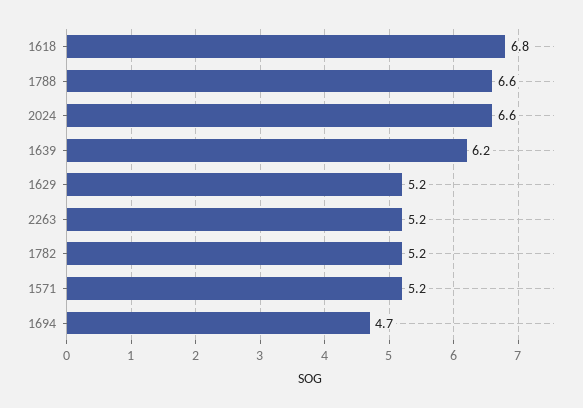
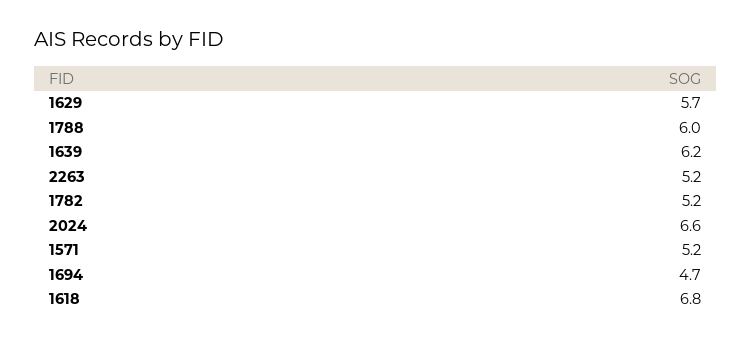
  {
    "1618": 6.8,
-   "1788": 6.6,
+   "1788": 6,
    "2024": 6.6,
    "1639": 6.2,
-   "1629": 5.2,
+   "1629": 5.7,
    "2263": 5.2,
    "1782": 5.2,
    "1571": 5.2,
    "1694": 4.7
  }

